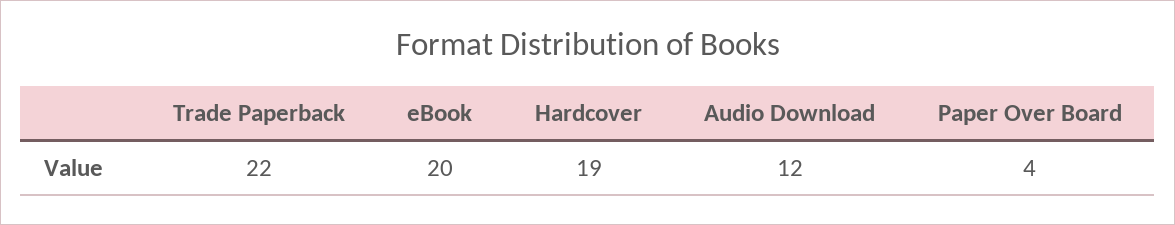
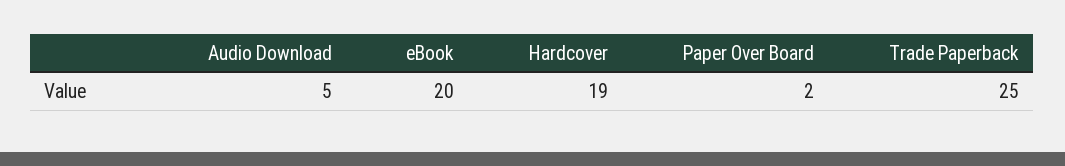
  {
-   "Trade Paperback": 22,
+   "Trade Paperback": 25,
    "eBook": 20,
    "Hardcover": 19,
-   "Audio Download": 12,
+   "Audio Download": 5,
-   "Paper Over Board": 4
+   "Paper Over Board": 2
  }

